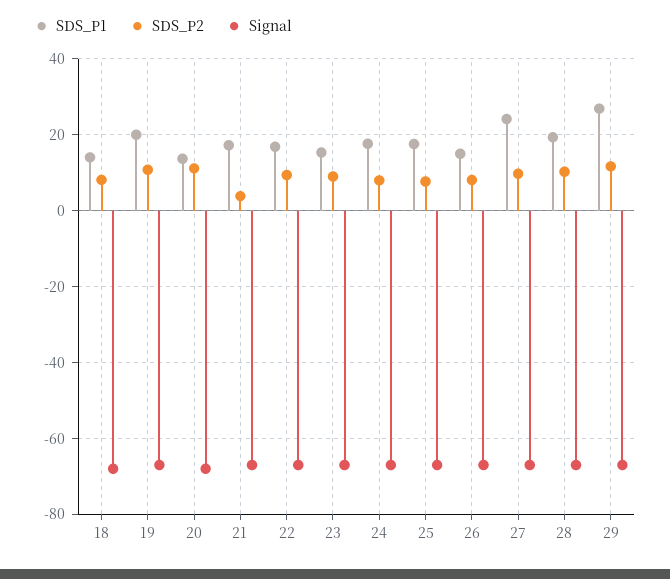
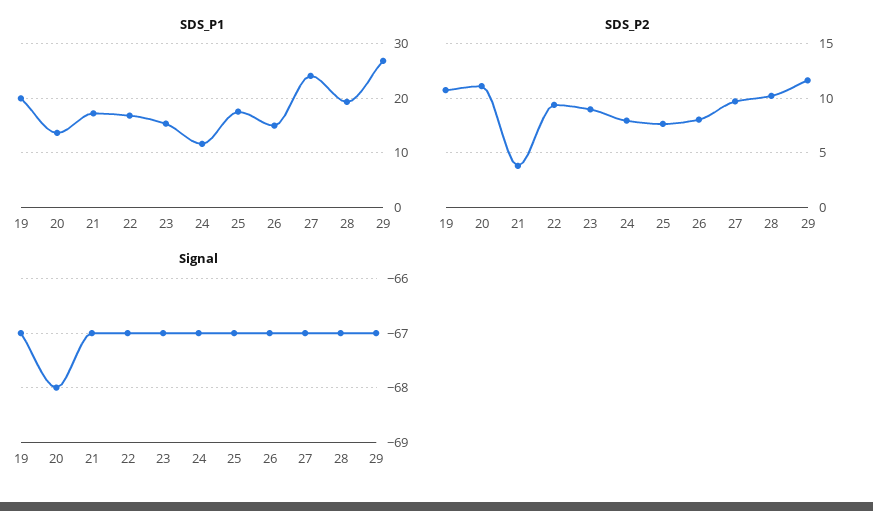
  {
    "SDS_P1": {
-     "18": 14,
      "19": 20,
      "20": 14,
      "21": 18,
      "22": 16,
      "23": 16,
-     "24": 18,
+     "24": 12,
      "25": 18,
      "26": 14,
      "27": 24,
      "28": 20,
      "29": 26
    },
    "SDS_P2": {
-     "18": 8,
      "19": 11,
      "20": 11,
      "21": 4,
      "22": 9,
      "23": 9,
      "24": 8,
      "25": 8,
      "26": 8,
      "27": 10,
      "28": 10,
      "29": 12
    },
    "Signal": {
-     "18": -68,
      "19": -67,
      "20": -68,
      "21": -67,
      "22": -67,
      "23": -67,
      "24": -67,
      "25": -67,
      "26": -67,
      "27": -67,
      "28": -67,
      "29": -67
    }
  }

